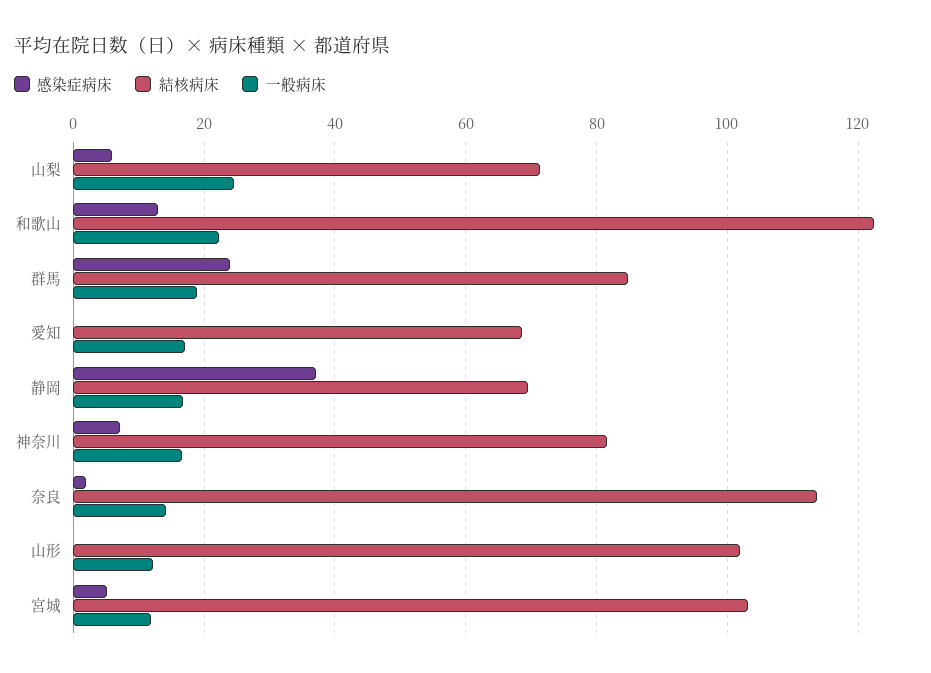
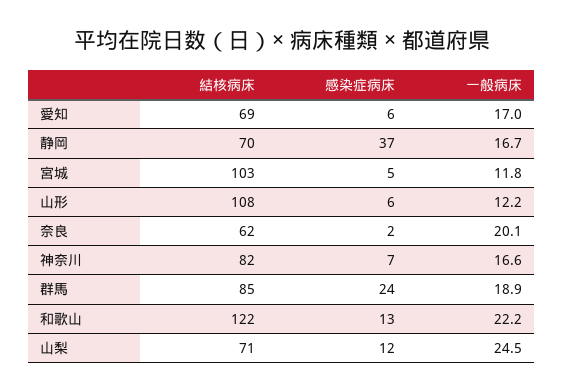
  {
    "感染症病床": {
-     "山梨": 6,
+     "山梨": 12,
      "和歌山": 13,
      "群馬": 24,
-     "愛知": 0,
+     "愛知": 6,
      "静岡": 37,
      "神奈川": 7,
      "奈良": 2,
-     "山形": 0,
+     "山形": 6,
      "宮城": 5
    },
    "結核病床": {
      "山梨": 71,
      "和歌山": 122,
      "群馬": 85,
      "愛知": 69,
      "静岡": 70,
      "神奈川": 82,
-     "奈良": 114,
+     "奈良": 62,
-     "山形": 102,
+     "山形": 108,
      "宮城": 103
    },
    "一般病床": {
      "山梨": 24.5,
      "和歌山": 22.2,
      "群馬": 18.9,
      "愛知": 17,
      "静岡": 16.7,
      "神奈川": 16.6,
-     "奈良": 14,
+     "奈良": 20.1,
      "山形": 12.2,
      "宮城": 11.8
    }
  }

